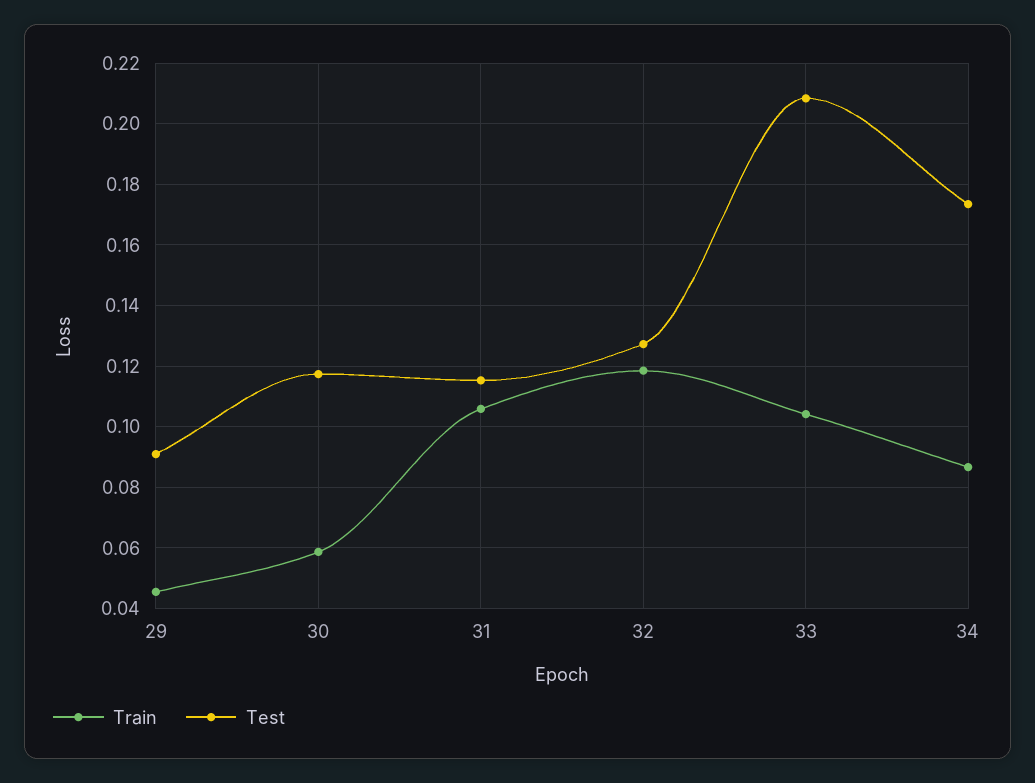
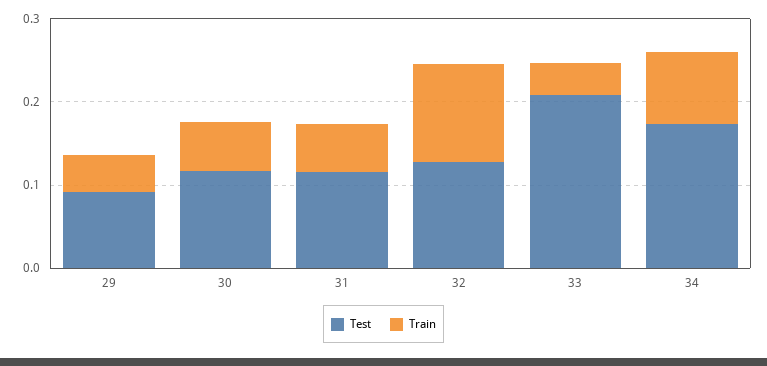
  {
    "Train": {
      "29": 0.046,
      "30": 0.058,
-     "31": 0.106,
+     "31": 0.06,
      "32": 0.118,
-     "33": 0.104,
+     "33": 0.04,
      "34": 0.086
    },
    "Test": {
      "29": 0.092,
      "30": 0.118,
      "31": 0.116,
      "32": 0.128,
      "33": 0.208,
      "34": 0.174
    }
  }

